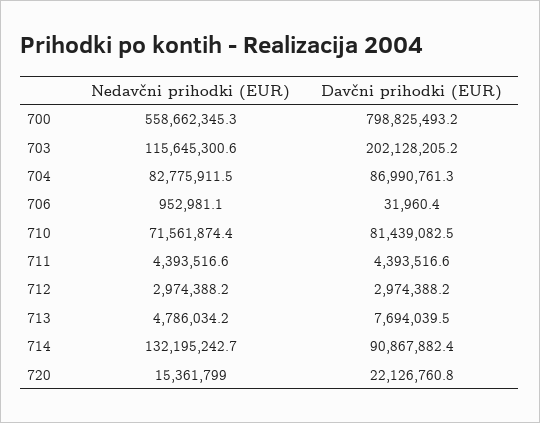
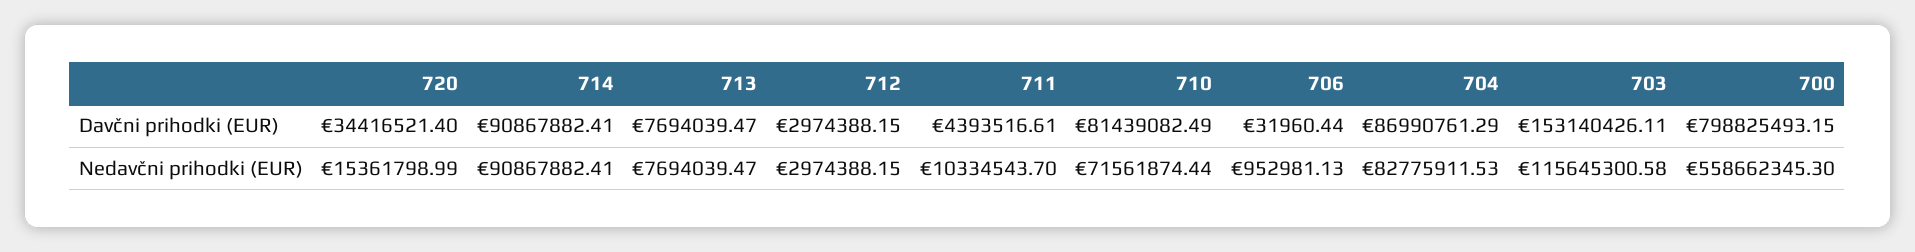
  {
    "Nedavčni prihodki (EUR)": {
      "700": 558662345.3,
      "703": 115645300.58,
      "704": 82775911.53,
      "706": 952981.13,
      "710": 71561874.44,
-     "711": 4393516.6,
+     "711": 10334543.7,
      "712": 2974388.15,
-     "713": 4786034.2,
+     "713": 7694039.47,
-     "714": 132195242.7,
+     "714": 90867882.41,
      "720": 15361798.99
    },
    "Davčni prihodki (EUR)": {
      "700": 798825493.15,
-     "703": 202128205.2,
+     "703": 153140426.11,
      "704": 86990761.29,
      "706": 31960.44,
      "710": 81439082.49,
      "711": 4393516.61,
      "712": 2974388.15,
      "713": 7694039.47,
      "714": 90867882.41,
-     "720": 22126760.8
+     "720": 34416521.4
    }
  }

